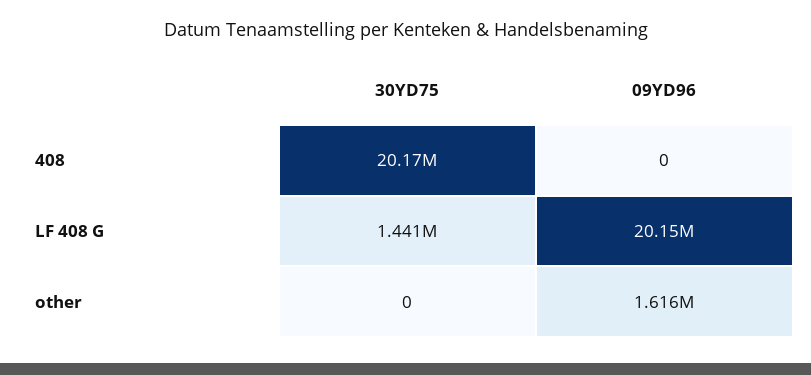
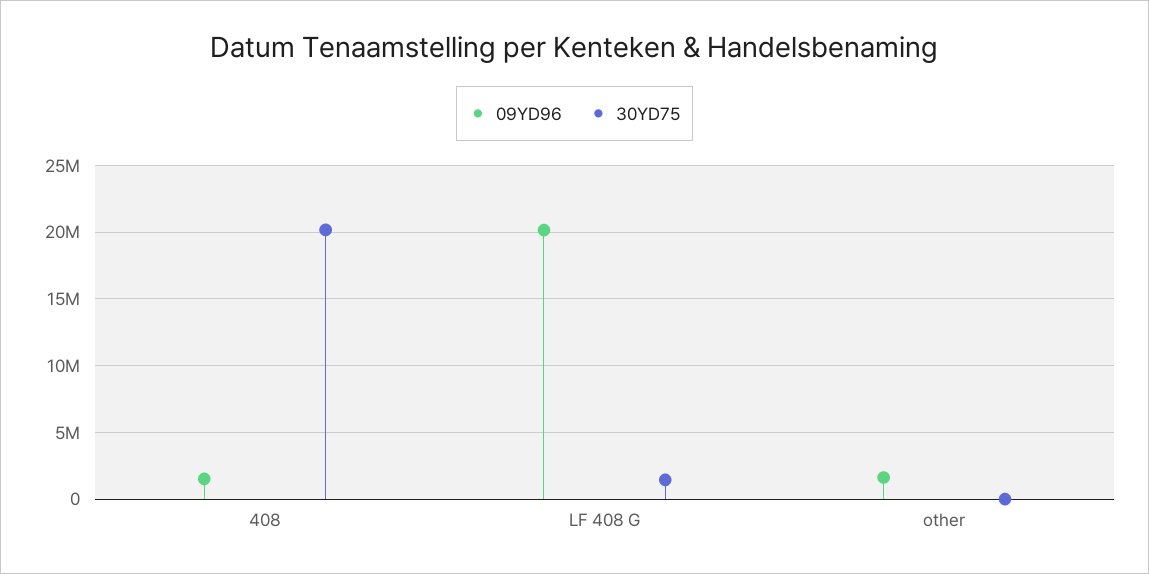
  {
    "30YD75": {
      "408": 20170000,
      "LF 408 G": 1441000,
      "other": 0
    },
    "09YD96": {
-     "408": 0,
+     "408": 1500000,
      "LF 408 G": 20150000,
      "other": 1616000
    }
  }

